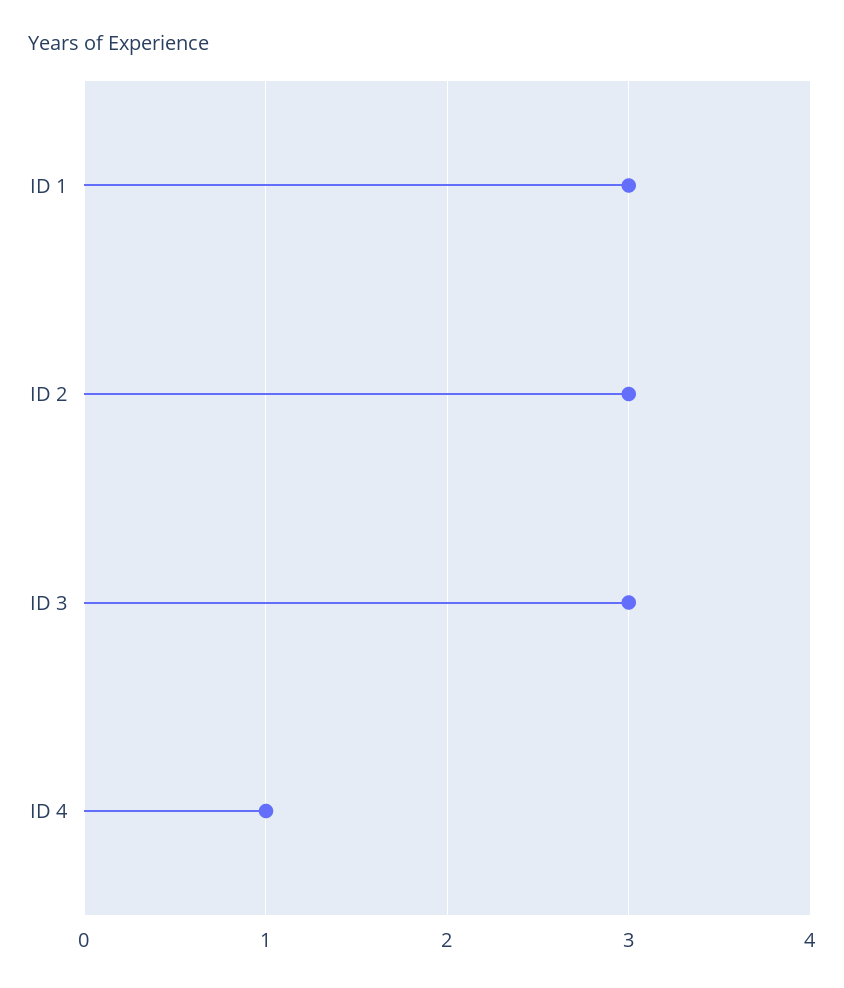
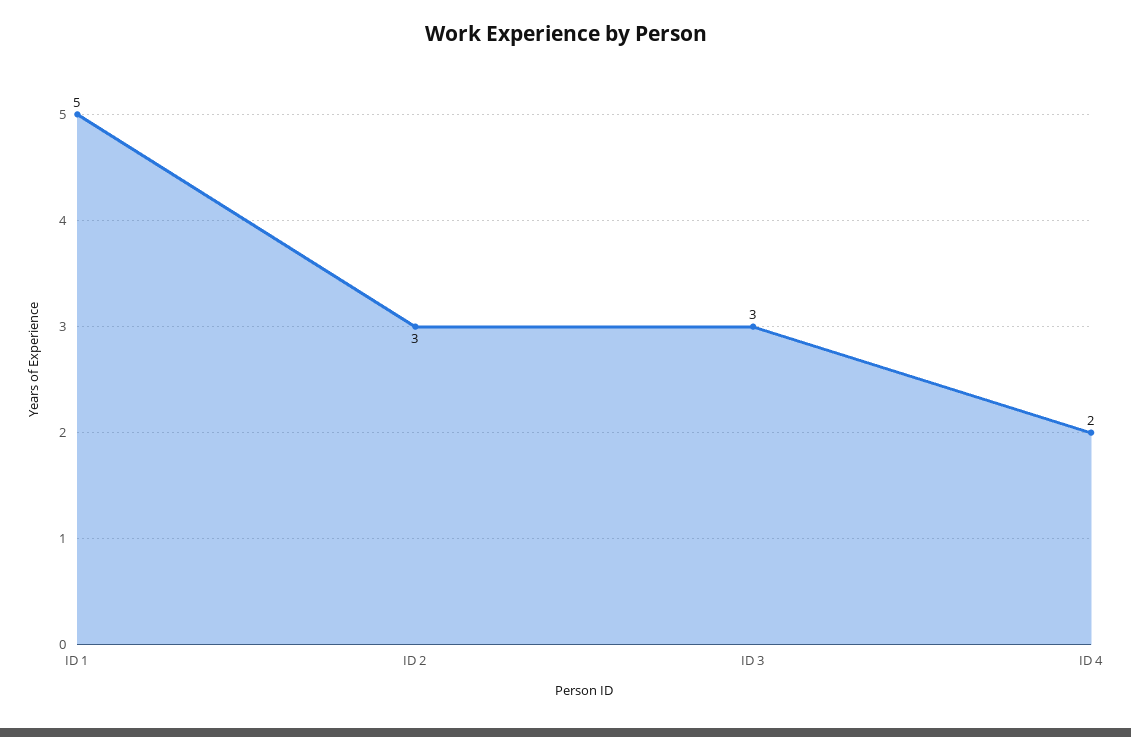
  {
-   "ID 1": 3,
+   "ID 1": 5,
    "ID 2": 3,
    "ID 3": 3,
-   "ID 4": 1
+   "ID 4": 2
  }

